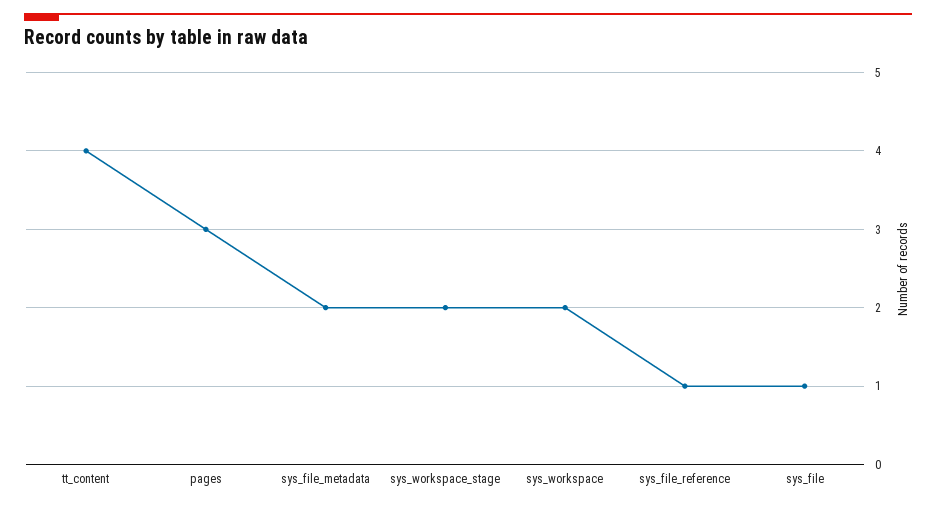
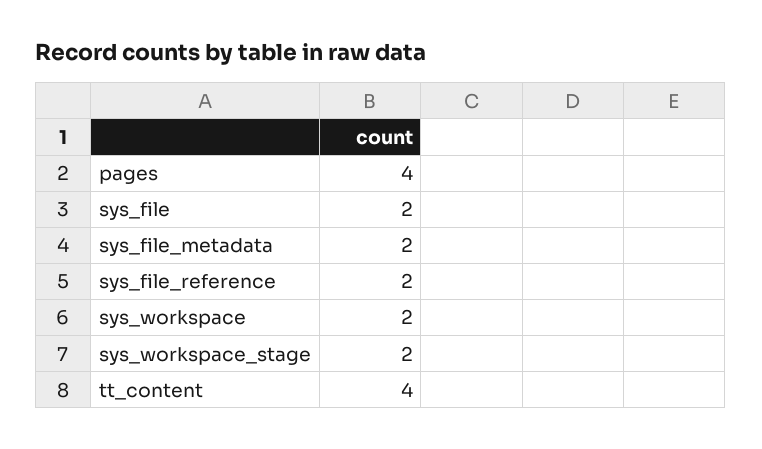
  {
    "tt_content": 4,
-   "pages": 3,
+   "pages": 4,
    "sys_file_metadata": 2,
    "sys_workspace_stage": 2,
    "sys_workspace": 2,
-   "sys_file_reference": 1,
+   "sys_file_reference": 2,
-   "sys_file": 1
+   "sys_file": 2
  }

